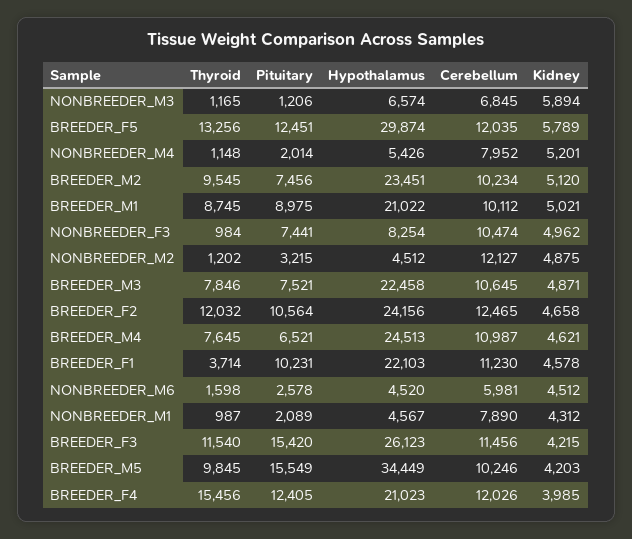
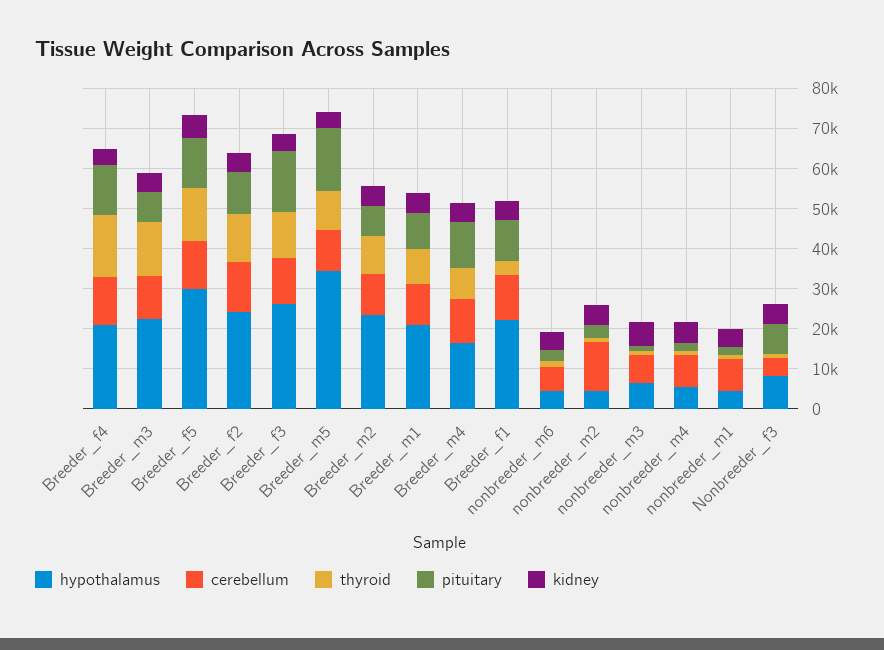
  {
    "Thyroid": {
      "NONBREEDER_M3": 1165,
      "BREEDER_F5": 13256,
      "NONBREEDER_M4": 1148,
      "BREEDER_M2": 9545,
      "BREEDER_M1": 8745,
      "NONBREEDER_F3": 984,
      "NONBREEDER_M2": 1202,
-     "BREEDER_M3": 7846,
+     "BREEDER_M3": 14000,
      "BREEDER_F2": 12032,
      "BREEDER_M4": 7645,
      "BREEDER_F1": 3714,
      "NONBREEDER_M6": 1598,
      "NONBREEDER_M1": 987,
      "BREEDER_F3": 11540,
      "BREEDER_M5": 9845,
      "BREEDER_F4": 15456
    },
    "Pituitary": {
      "NONBREEDER_M3": 1206,
      "BREEDER_F5": 12451,
      "NONBREEDER_M4": 2014,
      "BREEDER_M2": 7456,
      "BREEDER_M1": 8975,
      "NONBREEDER_F3": 7441,
      "NONBREEDER_M2": 3215,
      "BREEDER_M3": 7521,
      "BREEDER_F2": 10564,
-     "BREEDER_M4": 6521,
+     "BREEDER_M4": 12000,
      "BREEDER_F1": 10231,
      "NONBREEDER_M6": 2578,
      "NONBREEDER_M1": 2089,
      "BREEDER_F3": 15420,
      "BREEDER_M5": 15549,
      "BREEDER_F4": 12405
    },
    "Hypothalamus": {
      "NONBREEDER_M3": 6574,
      "BREEDER_F5": 29874,
      "NONBREEDER_M4": 5426,
      "BREEDER_M2": 23451,
      "BREEDER_M1": 21022,
      "NONBREEDER_F3": 8254,
      "NONBREEDER_M2": 4512,
      "BREEDER_M3": 22458,
      "BREEDER_F2": 24156,
-     "BREEDER_M4": 24513,
+     "BREEDER_M4": 16000,
      "BREEDER_F1": 22103,
      "NONBREEDER_M6": 4520,
      "NONBREEDER_M1": 4567,
      "BREEDER_F3": 26123,
      "BREEDER_M5": 34449,
      "BREEDER_F4": 21023
    },
    "Cerebellum": {
      "NONBREEDER_M3": 6845,
      "BREEDER_F5": 12035,
      "NONBREEDER_M4": 7952,
      "BREEDER_M2": 10234,
      "BREEDER_M1": 10112,
-     "NONBREEDER_F3": 10474,
+     "NONBREEDER_F3": 4000,
      "NONBREEDER_M2": 12127,
      "BREEDER_M3": 10645,
      "BREEDER_F2": 12465,
      "BREEDER_M4": 10987,
      "BREEDER_F1": 11230,
      "NONBREEDER_M6": 5981,
      "NONBREEDER_M1": 7890,
      "BREEDER_F3": 11456,
      "BREEDER_M5": 10246,
      "BREEDER_F4": 12026
    },
    "Kidney": {
      "NONBREEDER_M3": 5894,
      "BREEDER_F5": 5789,
      "NONBREEDER_M4": 5201,
      "BREEDER_M2": 5120,
      "BREEDER_M1": 5021,
      "NONBREEDER_F3": 4962,
      "NONBREEDER_M2": 4875,
      "BREEDER_M3": 4871,
      "BREEDER_F2": 4658,
      "BREEDER_M4": 4621,
      "BREEDER_F1": 4578,
      "NONBREEDER_M6": 4512,
      "NONBREEDER_M1": 4312,
      "BREEDER_F3": 4215,
      "BREEDER_M5": 4203,
      "BREEDER_F4": 3985
    }
  }

